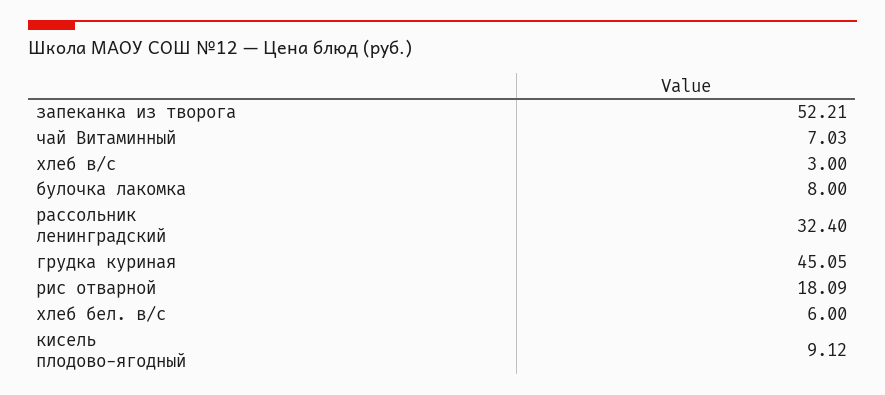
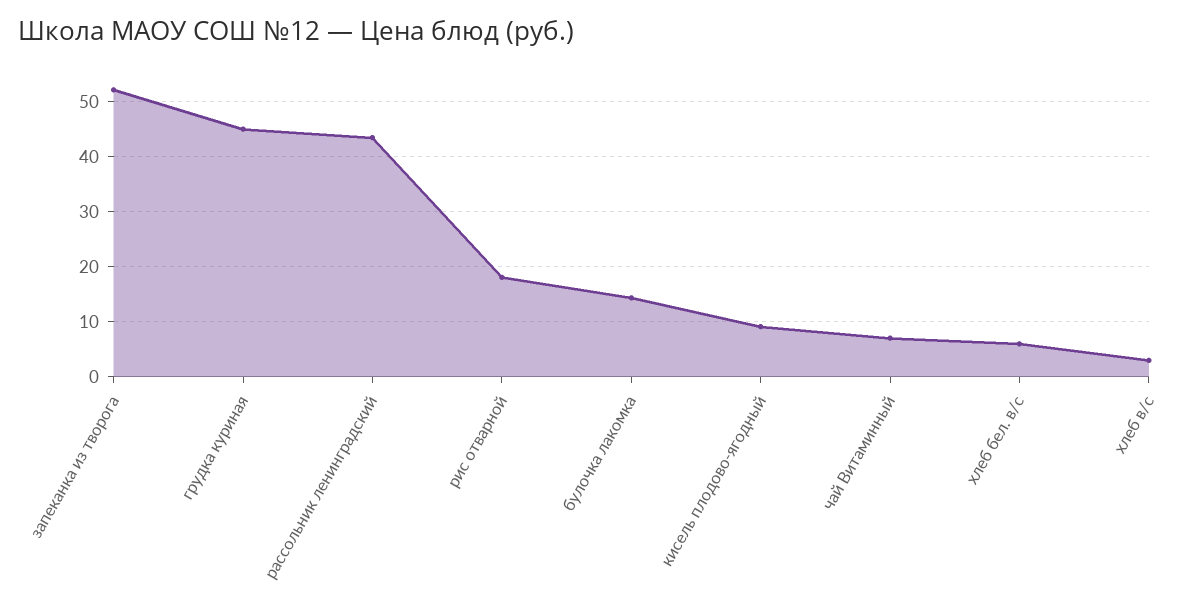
  {
    "запеканка из творога": 52.21,
    "чай Витаминный": 7.03,
    "хлеб в/с": 3,
-   "булочка лакомка": 8,
+   "булочка лакомка": 14,
-   "рассольник ленинградский": 32.4,
+   "рассольник ленинградский": 44,
    "грудка куриная": 45.05,
    "рис отварной": 18.09,
    "хлеб бел. в/с": 6,
    "кисель плодово-ягодный": 9.12
  }

